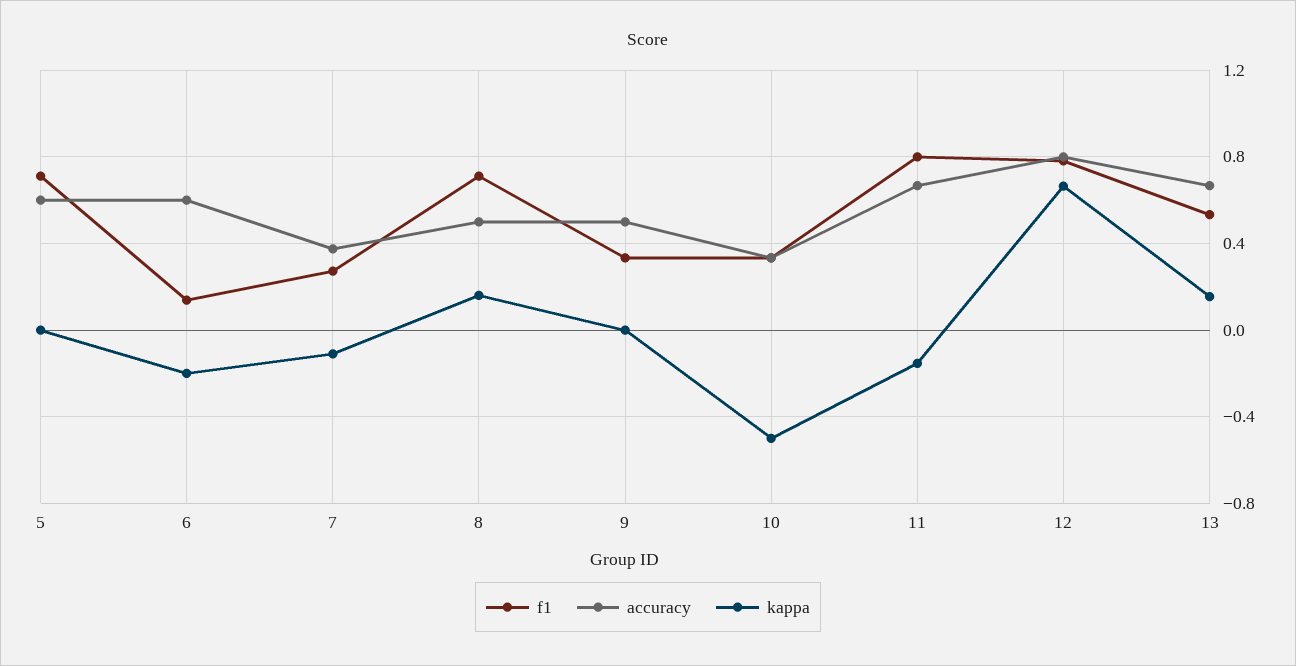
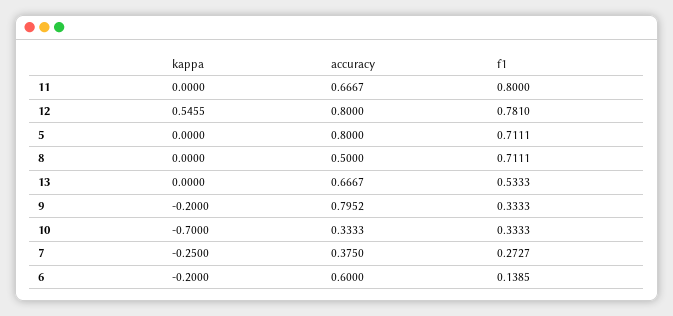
  {
    "f1": {
      "5": 0.7111,
      "6": 0.1385,
      "7": 0.2727,
      "8": 0.7111,
      "9": 0.3333,
      "10": 0.3333,
      "11": 0.8,
      "12": 0.781,
      "13": 0.5333
    },
    "accuracy": {
-     "5": 0.6,
+     "5": 0.8,
      "6": 0.6,
      "7": 0.375,
      "8": 0.5,
-     "9": 0.5,
+     "9": 0.7952,
      "10": 0.3333,
      "11": 0.6667,
      "12": 0.8,
      "13": 0.6667
    },
    "kappa": {
      "5": 0,
      "6": -0.2,
-     "7": -0.1,
+     "7": -0.25,
-     "8": 0.15,
+     "8": 0,
-     "9": 0,
+     "9": -0.2,
-     "10": -0.5,
+     "10": -0.7,
-     "11": -0.15,
+     "11": 0,
-     "12": 0.65,
+     "12": 0.5455,
-     "13": 0.15
+     "13": 0
    }
  }

